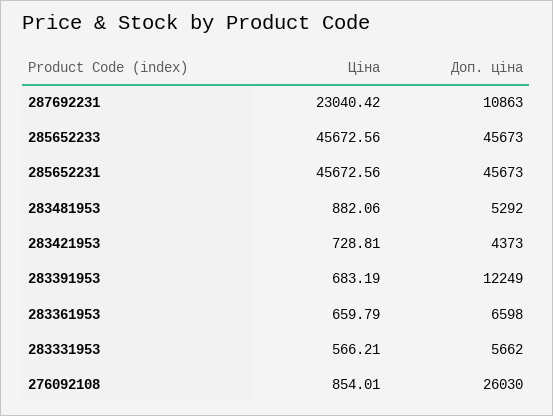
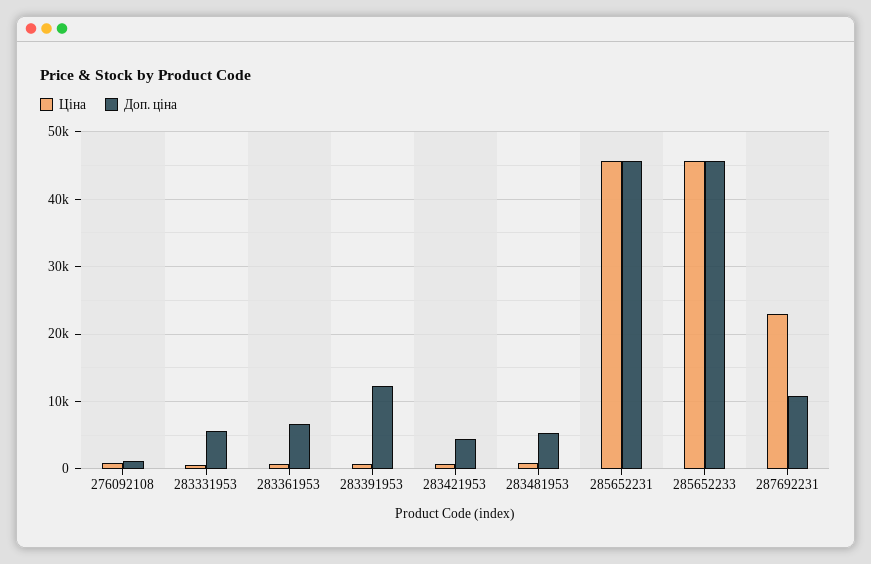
  {
    "Ціна": {
      "287692231": 23040.42,
      "285652233": 45672.56,
      "285652231": 45672.56,
      "283481953": 882.06,
      "283421953": 728.81,
      "283391953": 683.19,
      "283361953": 659.79,
      "283331953": 566.21,
      "276092108": 854.01
    },
    "Доп. ціна": {
      "287692231": 10863,
      "285652233": 45673,
      "285652231": 45673,
      "283481953": 5292,
      "283421953": 4373,
      "283391953": 12249,
      "283361953": 6598,
      "283331953": 5662,
-     "276092108": 26030
+     "276092108": 1000
    }
  }

